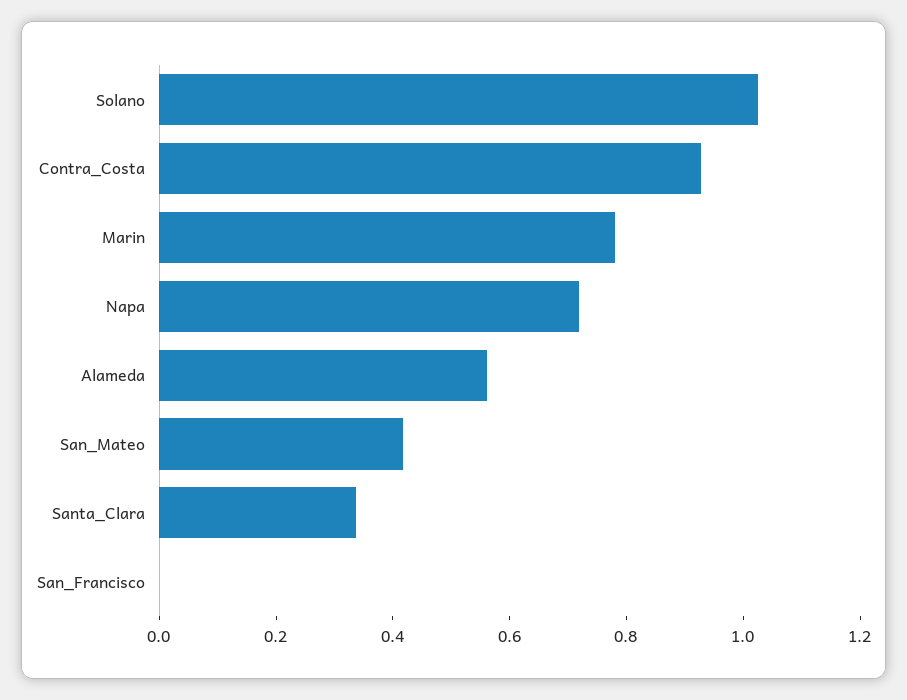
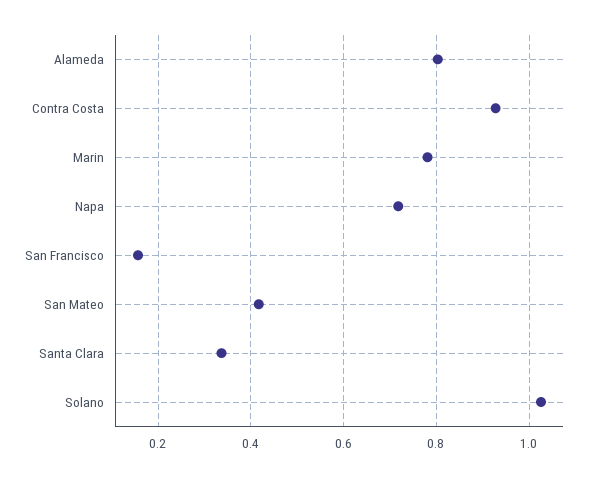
  {
    "Solano": 1.02,
    "Contra_Costa": 0.92,
    "Marin": 0.78,
    "Napa": 0.72,
-   "Alameda": 0.55,
+   "Alameda": 0.8,
    "San_Mateo": 0.42,
    "Santa_Clara": 0.34,
-   "San_Francisco": 0
+   "San_Francisco": 0.16
  }

